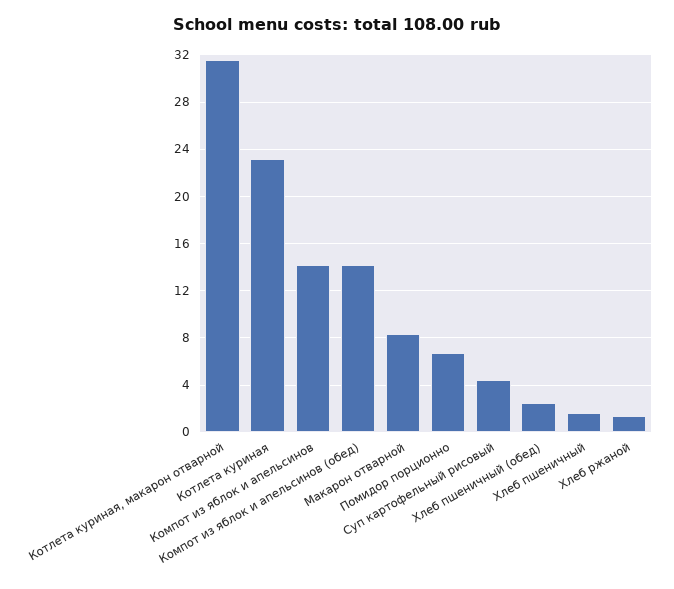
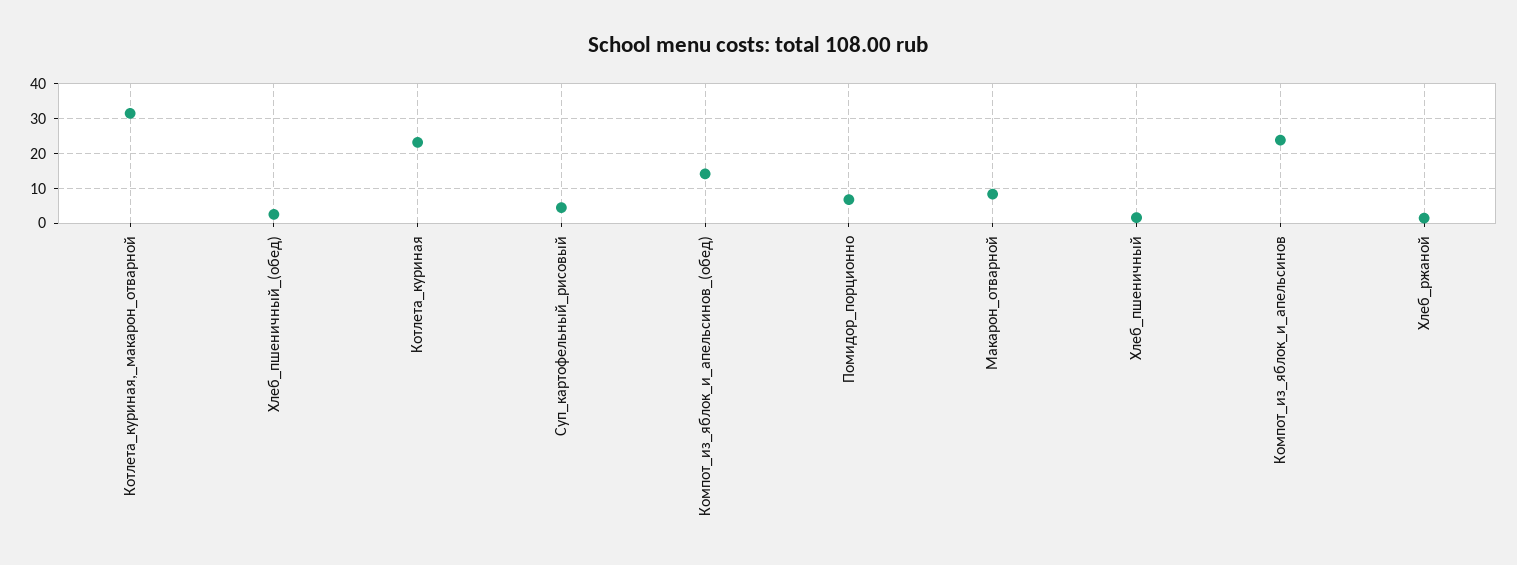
  {
    "Котлета куриная, макарон отварной": 32,
    "Котлета куриная": 23,
-   "Компот из яблок и апельсинов": 14,
+   "Компот из яблок и апельсинов": 24,
    "Компот из яблок и апельсинов (обед)": 14,
    "Макарон отварной": 8,
    "Помидор порционно": 7,
    "Суп картофельный рисовый": 4,
    "Хлеб пшеничный (обед)": 2,
    "Хлеб пшеничный": 2,
    "Хлеб ржаной": 1
  }

